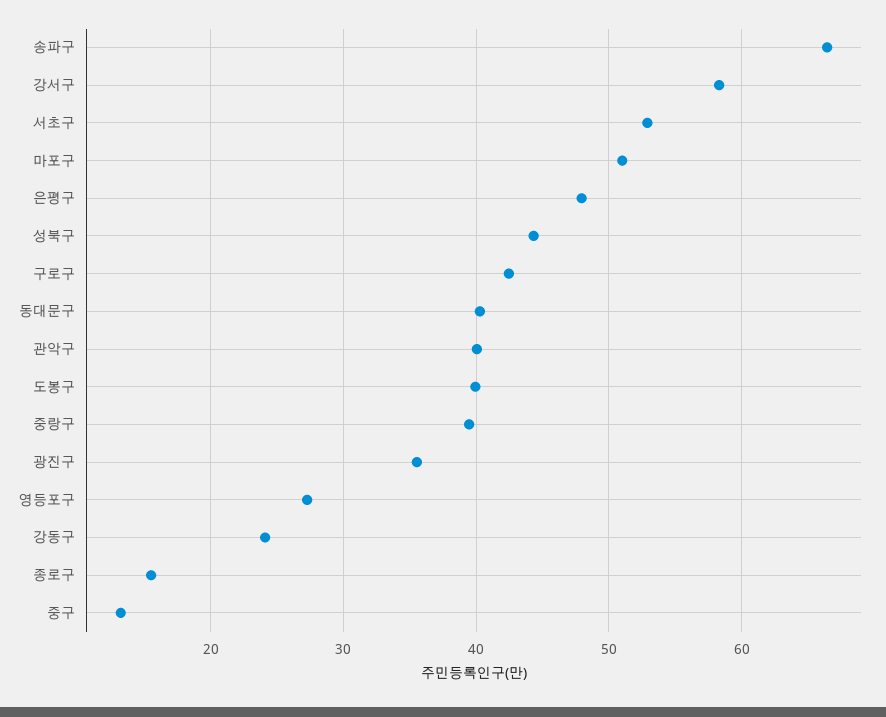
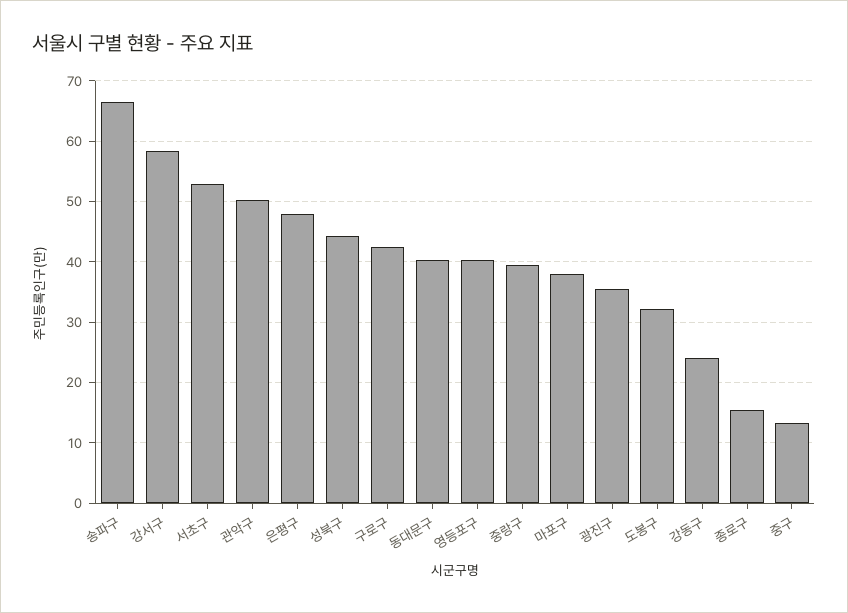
  {
    "송파구": 66,
    "강서구": 58,
    "서초구": 53,
-   "마포구": 51,
+   "마포구": 38,
    "은평구": 48,
    "성북구": 44,
    "구로구": 42,
    "동대문구": 40,
-   "관악구": 40,
+   "관악구": 50,
-   "도봉구": 40,
+   "도봉구": 32,
    "중랑구": 39,
    "광진구": 36,
-   "영등포구": 27,
+   "영등포구": 40,
    "강동구": 24,
    "종로구": 16,
    "중구": 13
  }

